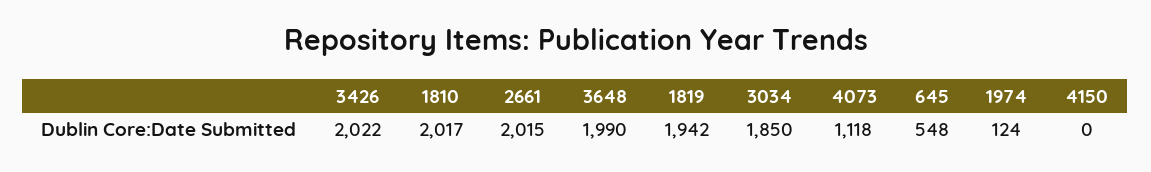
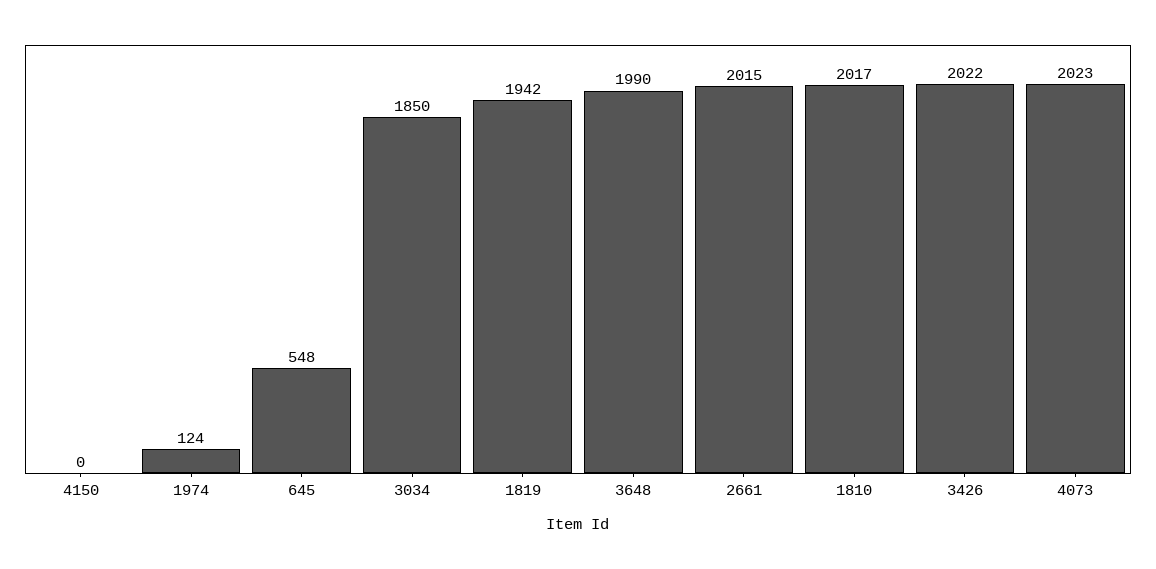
  {
    "3426": 2022,
    "1810": 2017,
    "2661": 2015,
    "3648": 1990,
    "1819": 1942,
    "3034": 1850,
-   "4073": 1118,
+   "4073": 2023,
    "645": 548,
    "1974": 124,
    "4150": 0
  }

